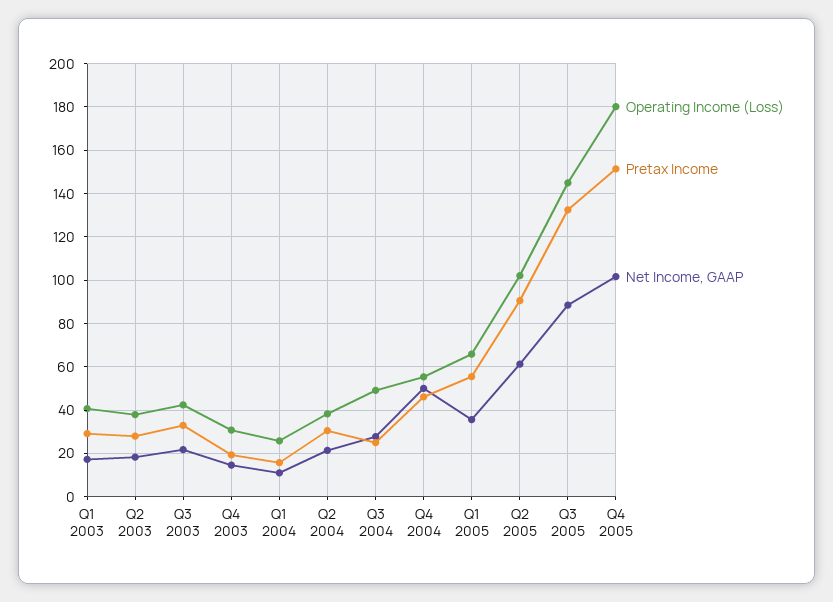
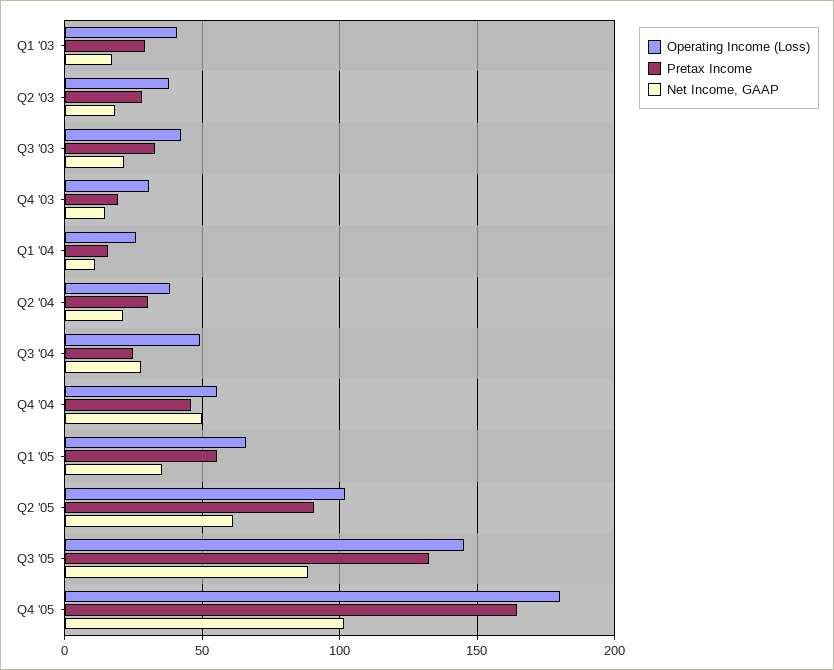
  {
    "Operating Income (Loss)": {
      "Q1 2003": 40,
      "Q2 2003": 40,
      "Q3 2003": 40,
      "Q4 2003": 30,
      "Q1 2004": 25,
      "Q2 2004": 40,
      "Q3 2004": 50,
      "Q4 2004": 55,
      "Q1 2005": 65,
      "Q2 2005": 100,
      "Q3 2005": 145,
      "Q4 2005": 180
    },
    "Pretax Income": {
      "Q1 2003": 30,
      "Q2 2003": 30,
      "Q3 2003": 35,
      "Q4 2003": 20,
      "Q1 2004": 15,
      "Q2 2004": 30,
      "Q3 2004": 25,
      "Q4 2004": 45,
      "Q1 2005": 55,
      "Q2 2005": 90,
      "Q3 2005": 135,
-     "Q4 2005": 150
+     "Q4 2005": 165
    },
    "Net Income, GAAP": {
      "Q1 2003": 15,
      "Q2 2003": 20,
      "Q3 2003": 20,
      "Q4 2003": 15,
      "Q1 2004": 10,
      "Q2 2004": 20,
      "Q3 2004": 30,
      "Q4 2004": 50,
      "Q1 2005": 35,
      "Q2 2005": 60,
      "Q3 2005": 90,
      "Q4 2005": 100
    }
  }

